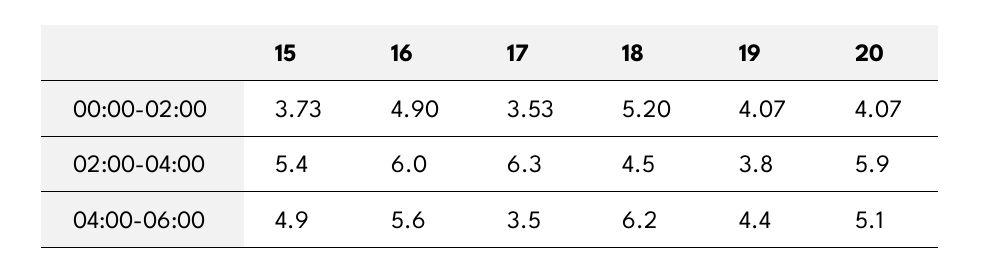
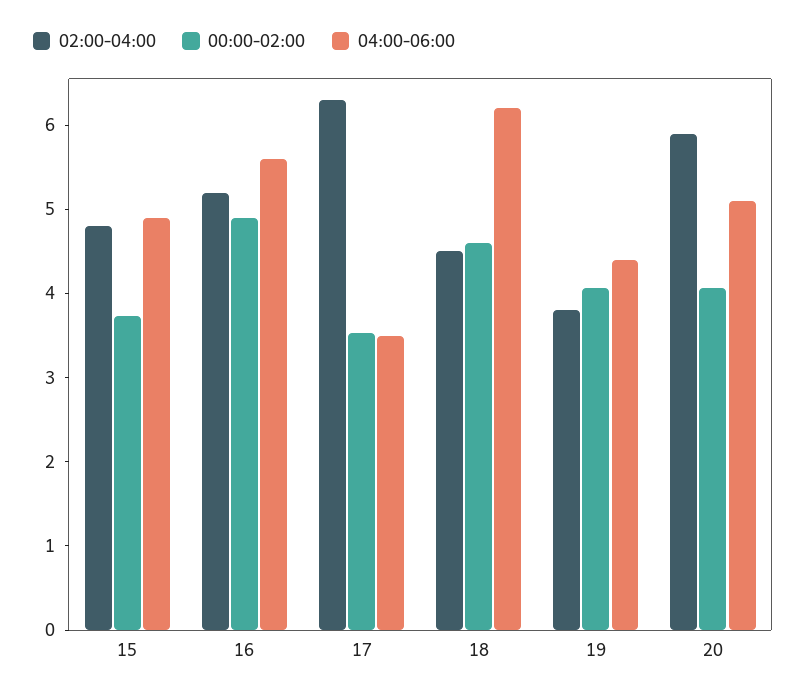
  {
    "00:00-02:00": {
      "15": 3.73,
      "16": 4.9,
      "17": 3.53,
-     "18": 5.2,
+     "18": 4.6,
      "19": 4.07,
      "20": 4.07
    },
    "02:00-04:00": {
-     "15": 5.4,
+     "15": 4.8,
-     "16": 6,
+     "16": 5.2,
      "17": 6.3,
      "18": 4.5,
      "19": 3.8,
      "20": 5.9
    },
    "04:00-06:00": {
      "15": 4.9,
      "16": 5.6,
      "17": 3.5,
      "18": 6.2,
      "19": 4.4,
      "20": 5.1
    }
  }

